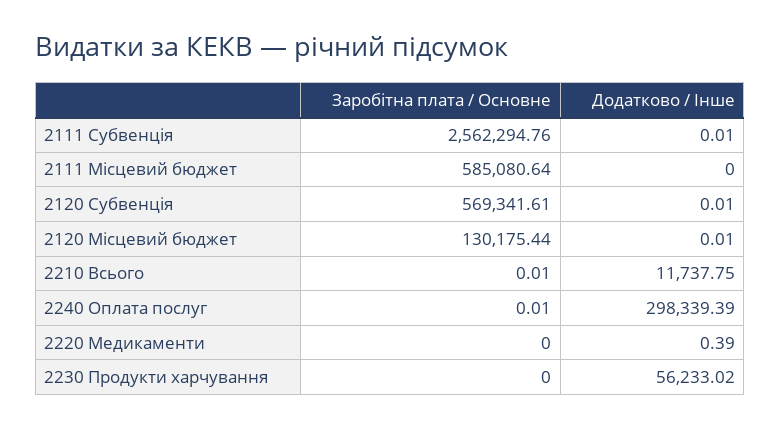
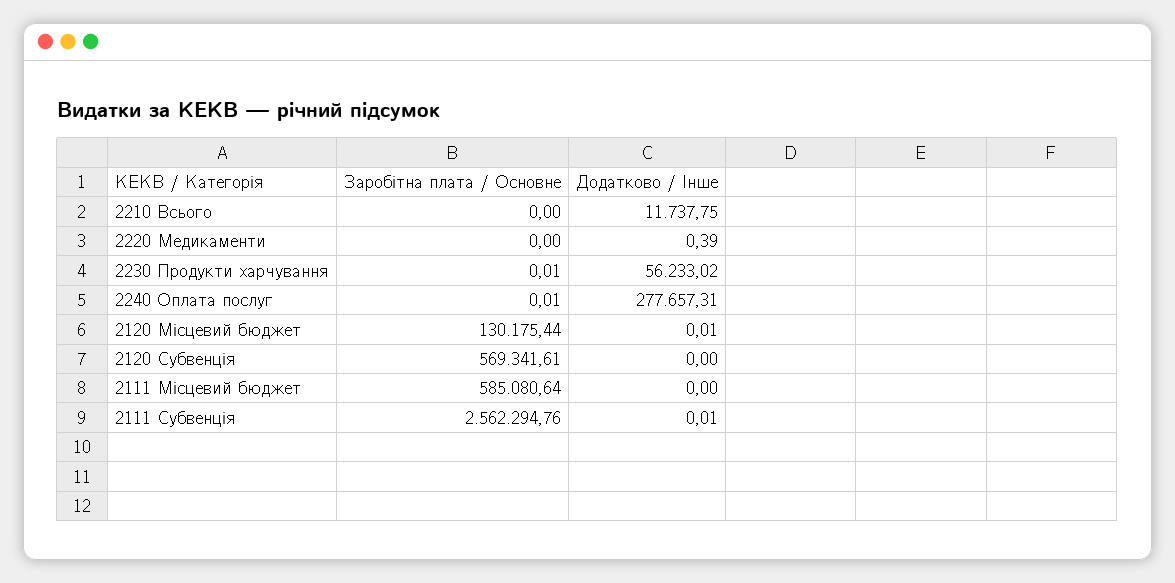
  {
    "Заробітна плата / Основне": {
      "2111 Субвенція": 2562294.76,
      "2111 Місцевий бюджет": 585080.64,
      "2120 Субвенція": 569341.61,
      "2120 Місцевий бюджет": 130175.44,
-     "2210 Всього": 0.01,
+     "2210 Всього": 0,
      "2240 Оплата послуг": 0.01,
      "2220 Медикаменти": 0,
-     "2230 Продукти харчування": 0
+     "2230 Продукти харчування": 0.01
    },
    "Додатково / Інше": {
      "2111 Субвенція": 0.01,
      "2111 Місцевий бюджет": 0,
-     "2120 Субвенція": 0.01,
+     "2120 Субвенція": 0,
      "2120 Місцевий бюджет": 0.01,
      "2210 Всього": 11737.75,
-     "2240 Оплата послуг": 298339.39,
+     "2240 Оплата послуг": 277657.31,
      "2220 Медикаменти": 0.39,
      "2230 Продукти харчування": 56233.02
    }
  }

